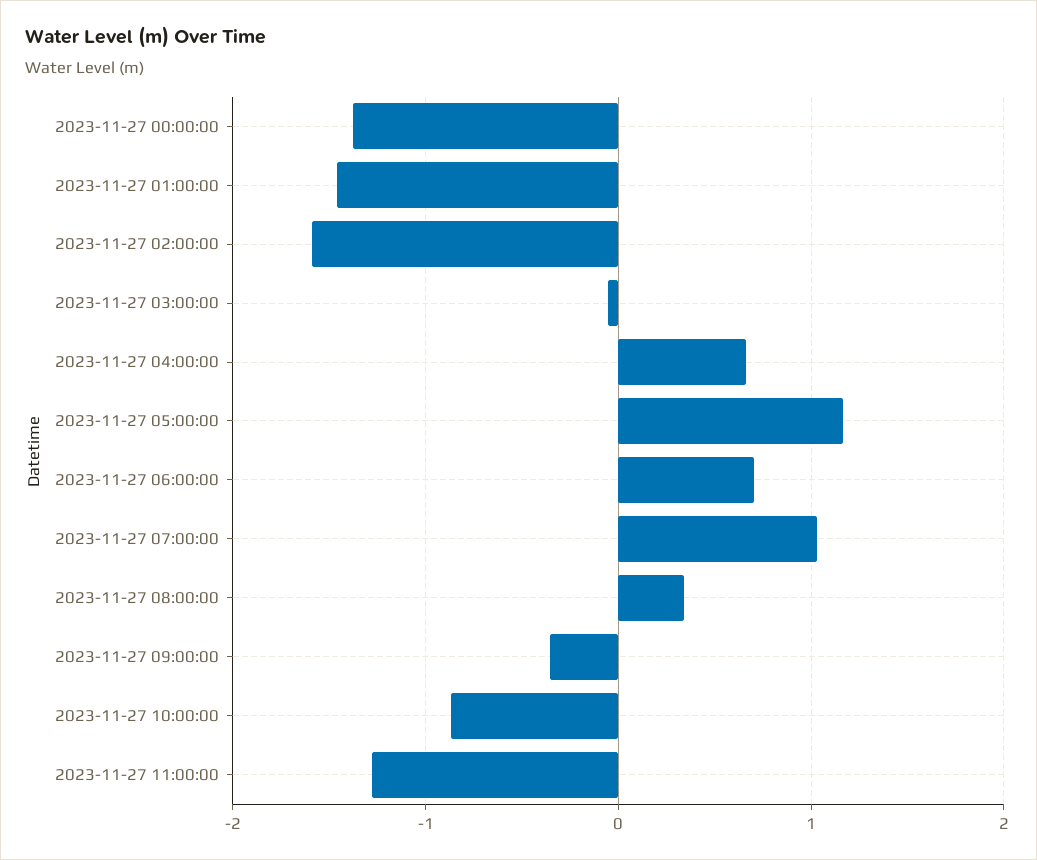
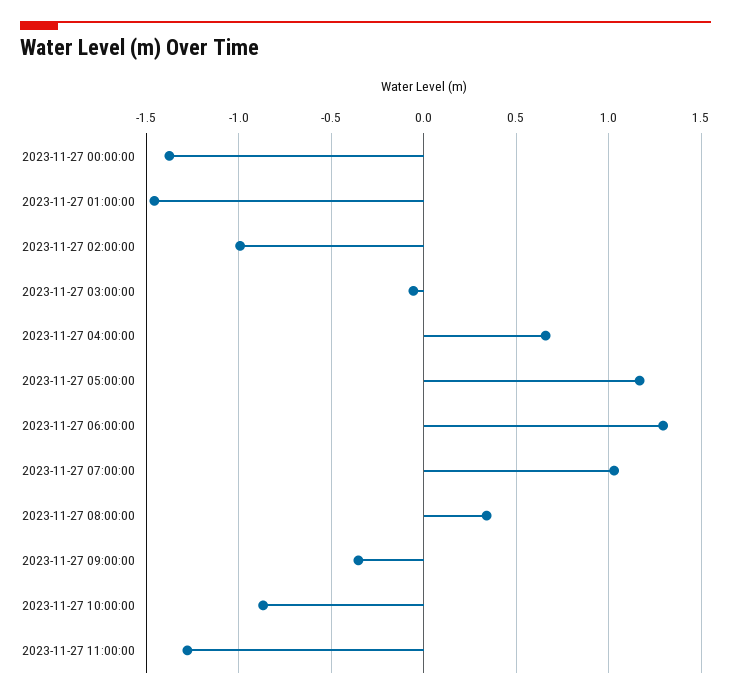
  {
    "2023-11-27 00:00:00": -1.4,
    "2023-11-27 01:00:00": -1.45,
-   "2023-11-27 02:00:00": -1.6,
+   "2023-11-27 02:00:00": -1,
    "2023-11-27 03:00:00": -0.05,
    "2023-11-27 04:00:00": 0.65,
    "2023-11-27 05:00:00": 1.15,
-   "2023-11-27 06:00:00": 0.7,
+   "2023-11-27 06:00:00": 1.3,
    "2023-11-27 07:00:00": 1.05,
    "2023-11-27 08:00:00": 0.35,
    "2023-11-27 09:00:00": -0.35,
    "2023-11-27 10:00:00": -0.85,
    "2023-11-27 11:00:00": -1.3
  }

